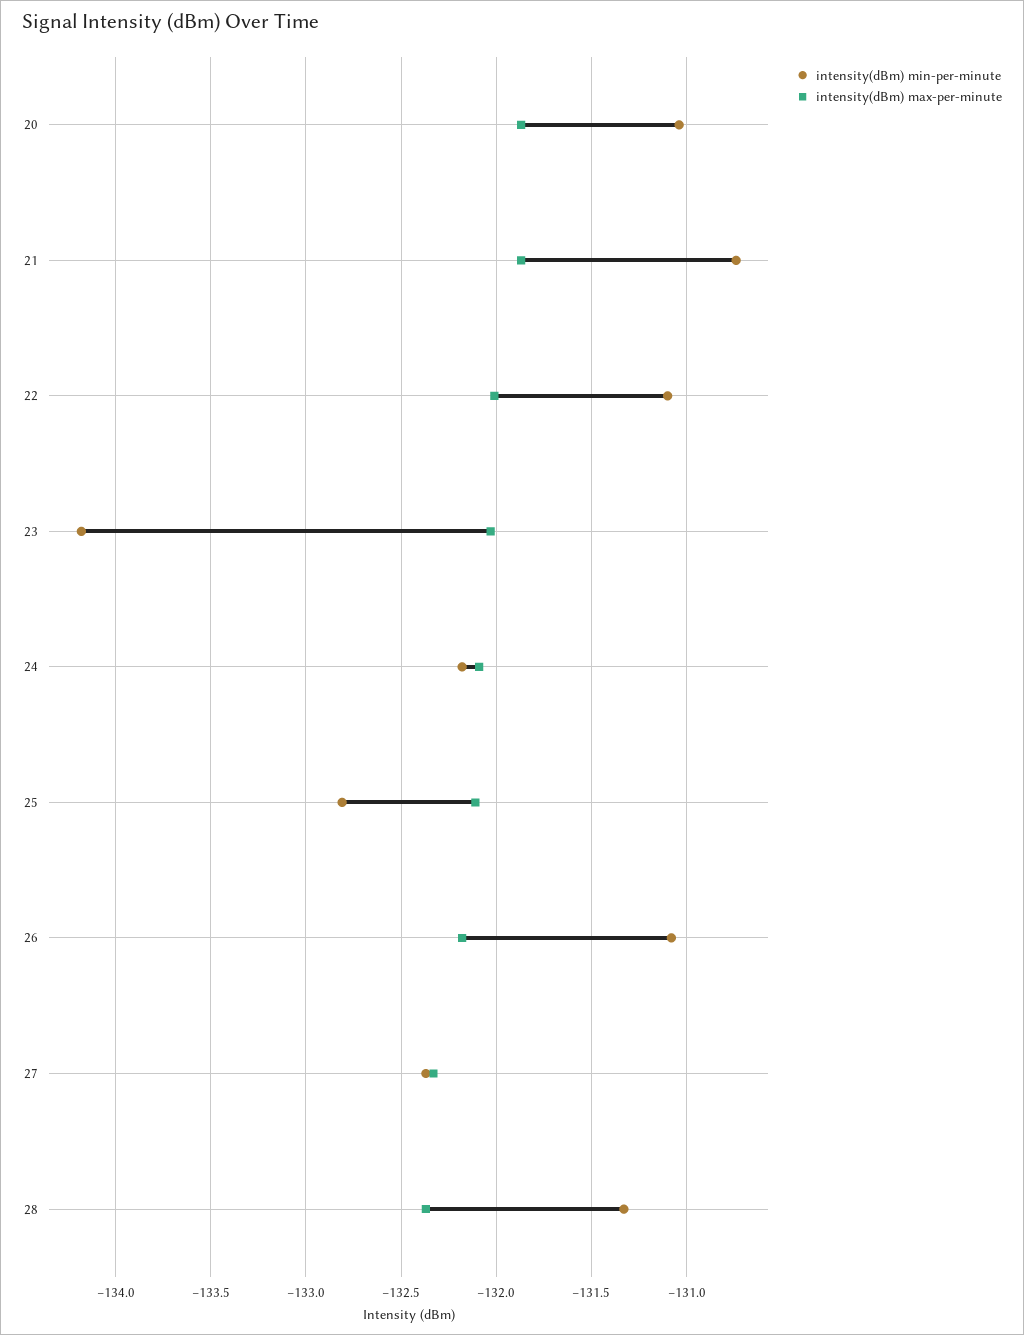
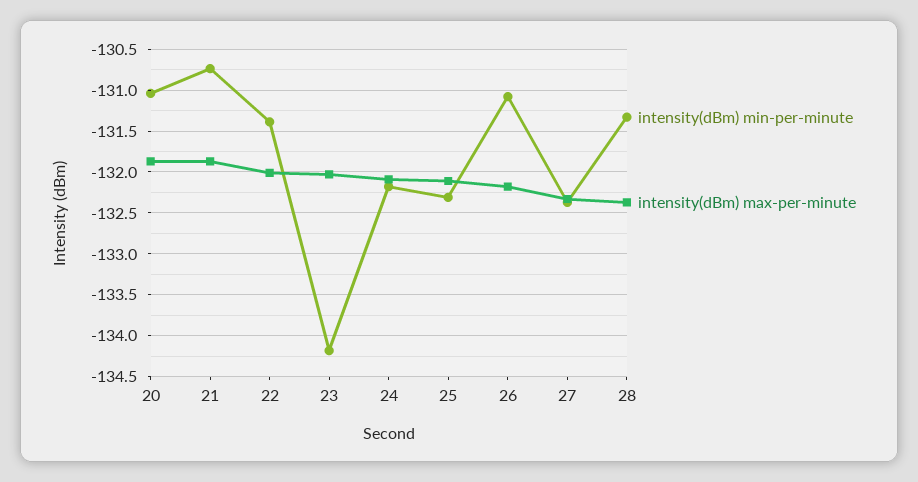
  {
    "intensity(dBm) min-per-minute": {
      "20": -131.05,
      "21": -130.75,
-     "22": -131.1,
+     "22": -131.4,
      "23": -134.2,
      "24": -132.2,
-     "25": -132.8,
+     "25": -132.3,
      "26": -131.1,
      "27": -132.35,
      "28": -131.35
    },
    "intensity(dBm) max-per-minute": {
      "20": -131.85,
      "21": -131.85,
      "22": -132,
      "23": -132.05,
      "24": -132.1,
      "25": -132.1,
      "26": -132.2,
      "27": -132.35,
      "28": -132.35
    }
  }

